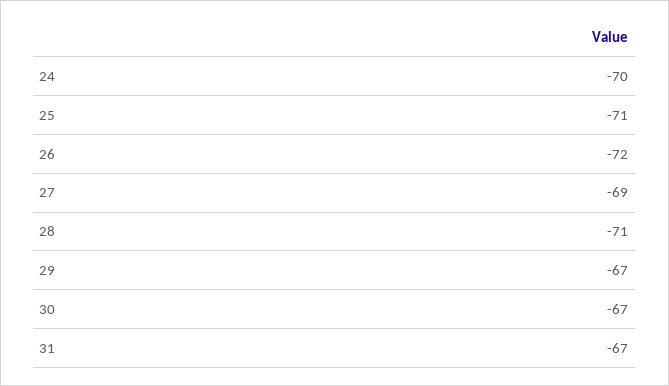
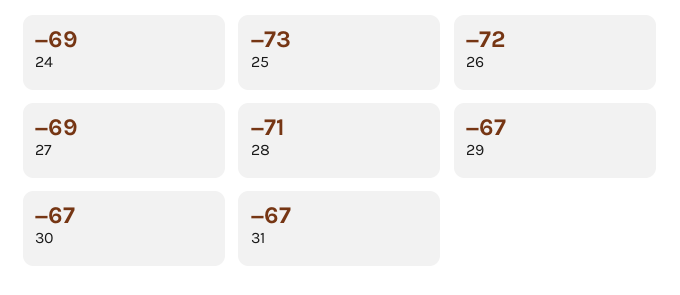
  {
-   "24": -70,
+   "24": -69,
-   "25": -71,
+   "25": -73,
    "26": -72,
    "27": -69,
    "28": -71,
    "29": -67,
    "30": -67,
    "31": -67
  }

